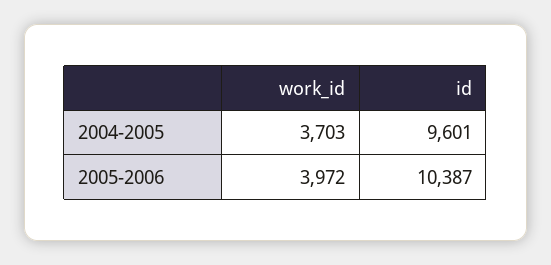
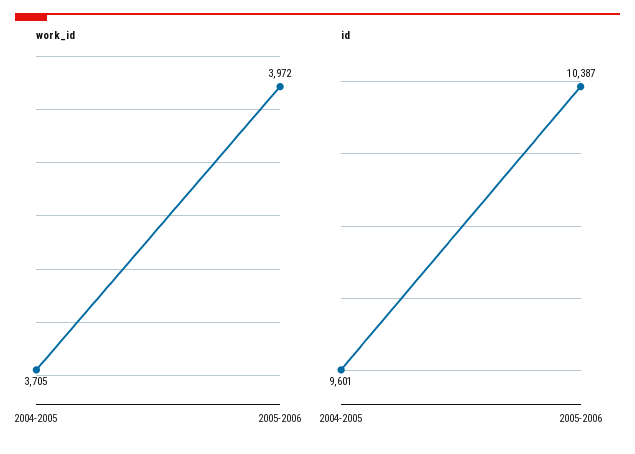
  {
    "work_id": {
-     "2004-2005": 3703,
+     "2004-2005": 3705,
      "2005-2006": 3972
    },
    "id": {
      "2004-2005": 9601,
      "2005-2006": 10387
    }
  }

